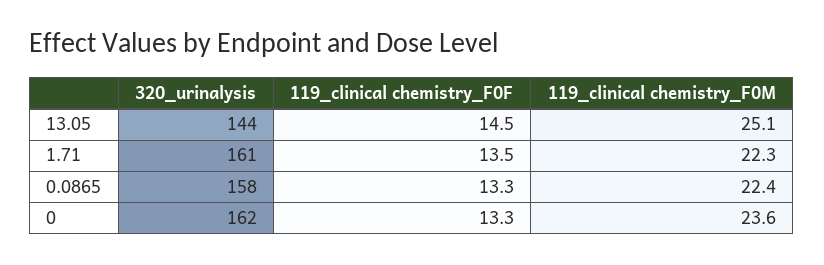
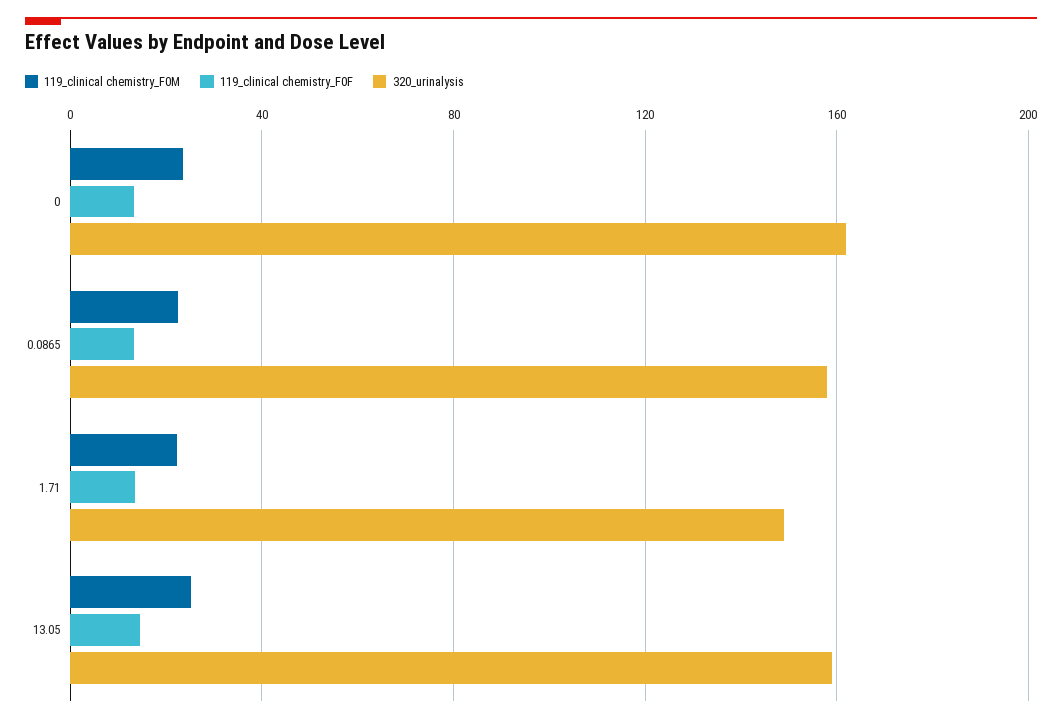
  {
    "320_urinalysis": {
-     "13.05": 144,
+     "13.05": 160,
-     "1.71": 161,
+     "1.71": 150,
      "0.0865": 158,
      "0": 162
    },
    "119_clinical chemistry_F0F": {
      "13.05": 14.5,
      "1.71": 13.5,
      "0.0865": 13.3,
      "0": 13.3
    },
    "119_clinical chemistry_F0M": {
      "13.05": 25.1,
      "1.71": 22.3,
      "0.0865": 22.4,
      "0": 23.6
    }
  }

